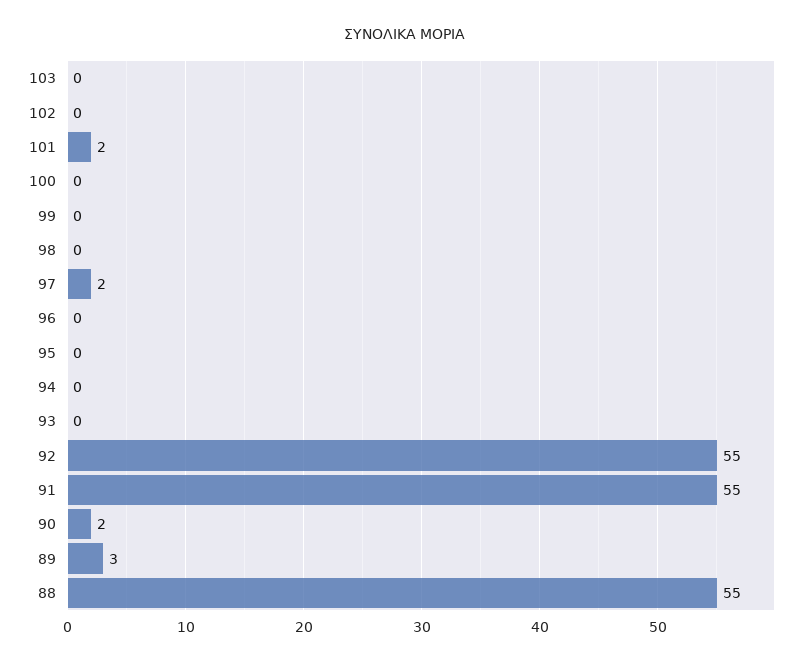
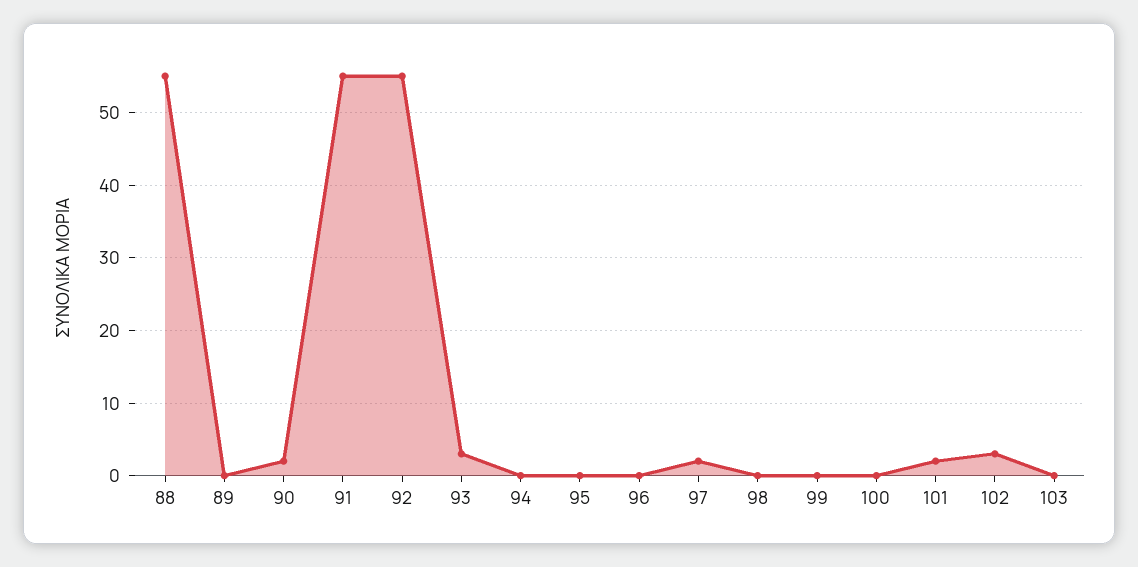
  {
    "103": 0,
-   "102": 0,
+   "102": 3,
    "101": 2,
    "100": 0,
    "99": 0,
    "98": 0,
    "97": 2,
    "96": 0,
    "95": 0,
    "94": 0,
-   "93": 0,
+   "93": 3,
    "92": 55,
    "91": 55,
    "90": 2,
-   "89": 3,
+   "89": 0,
    "88": 55
  }

